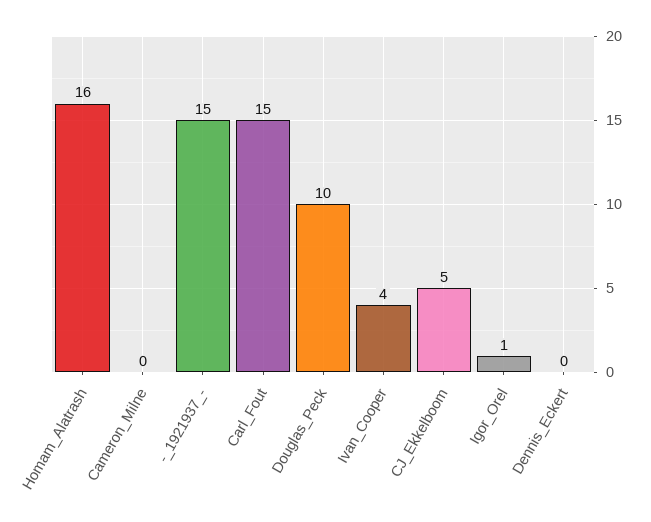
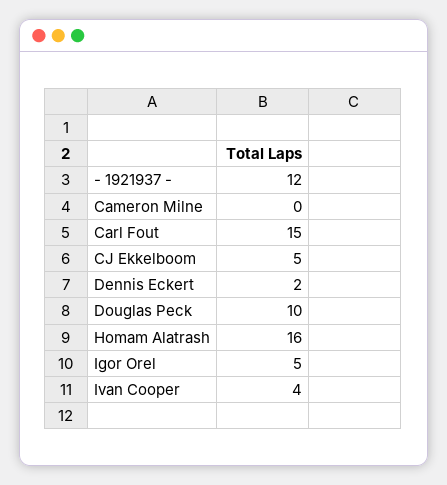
  {
    "Homam_Alatrash": 16,
    "Cameron_Milne": 0,
-   "-_1921937_-": 15,
+   "-_1921937_-": 12,
    "Carl_Fout": 15,
    "Douglas_Peck": 10,
    "Ivan_Cooper": 4,
    "CJ_Ekkelboom": 5,
-   "Igor_Orel": 1,
+   "Igor_Orel": 5,
-   "Dennis_Eckert": 0
+   "Dennis_Eckert": 2
  }

